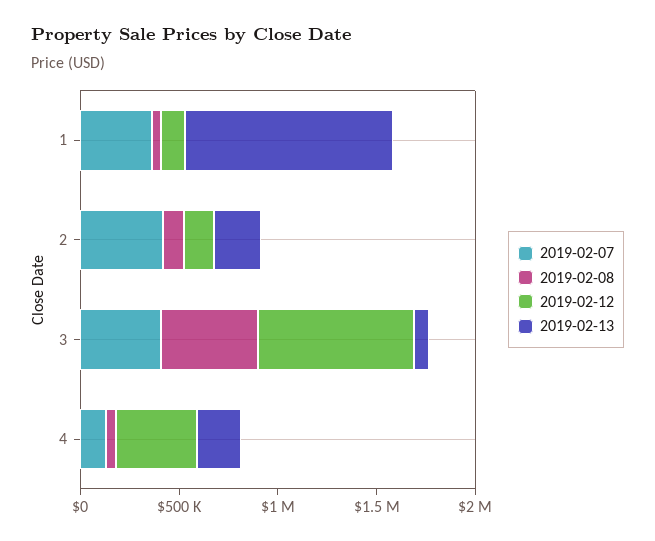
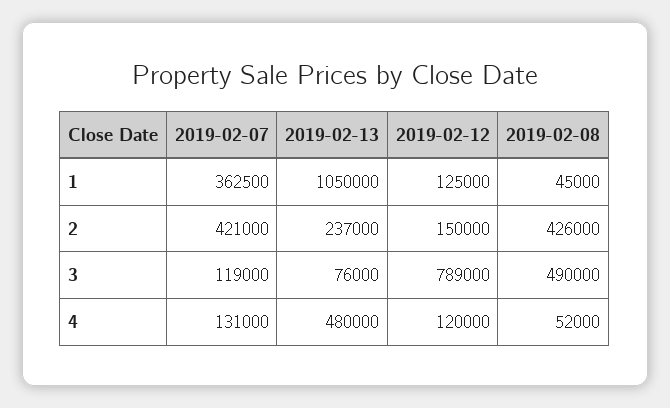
  {
    "2019-02-07": {
      "1": 362500,
      "2": 421000,
-     "3": 400000,
+     "3": 119000,
      "4": 131000
    },
    "2019-02-08": {
      "1": 45000,
-     "2": 100000,
+     "2": 426000,
      "3": 490000,
      "4": 52000
    },
    "2019-02-12": {
      "1": 125000,
      "2": 150000,
      "3": 789000,
-     "4": 400000
+     "4": 120000
    },
    "2019-02-13": {
      "1": 1050000,
      "2": 237000,
      "3": 76000,
-     "4": 200000
+     "4": 480000
    }
  }

